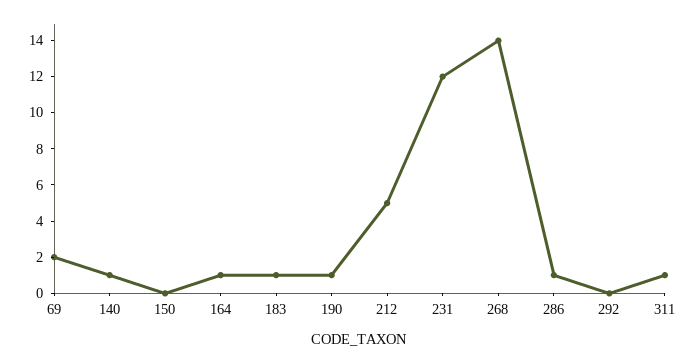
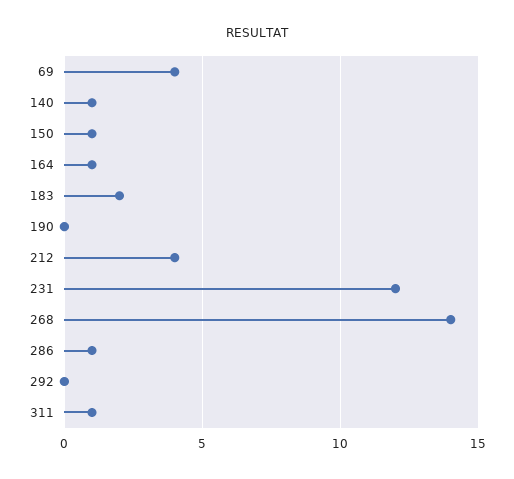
  {
-   "69": 2,
+   "69": 4,
    "140": 1,
-   "150": 0,
+   "150": 1,
    "164": 1,
-   "183": 1,
+   "183": 2,
-   "190": 1,
+   "190": 0,
-   "212": 5,
+   "212": 4,
    "231": 12,
    "268": 14,
    "286": 1,
    "292": 0,
    "311": 1
  }

